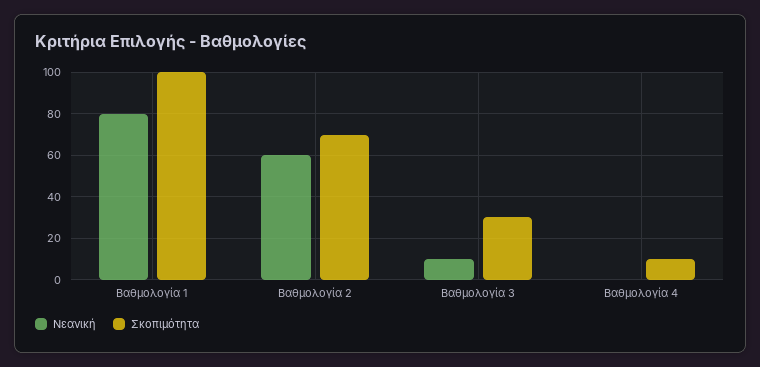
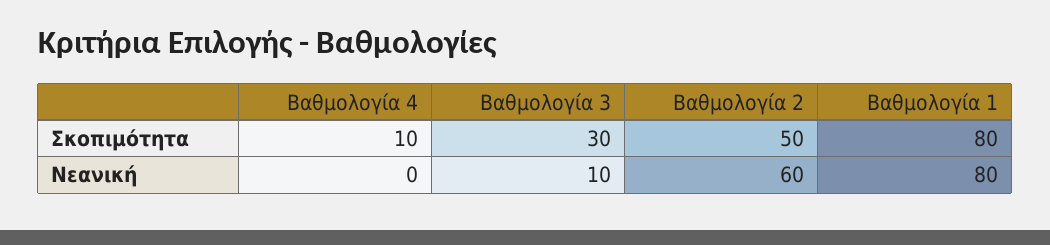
  {
    "Νεανική": {
      "Βαθμολογία 1": 80,
      "Βαθμολογία 2": 60,
      "Βαθμολογία 3": 10,
      "Βαθμολογία 4": 0
    },
    "Σκοπιμότητα": {
-     "Βαθμολογία 1": 100,
+     "Βαθμολογία 1": 80,
-     "Βαθμολογία 2": 70,
+     "Βαθμολογία 2": 50,
      "Βαθμολογία 3": 30,
      "Βαθμολογία 4": 10
    }
  }

